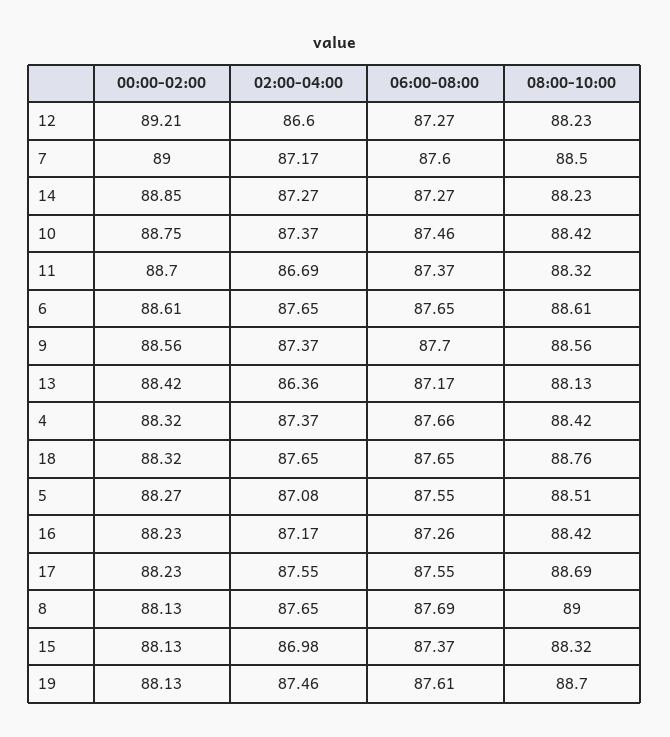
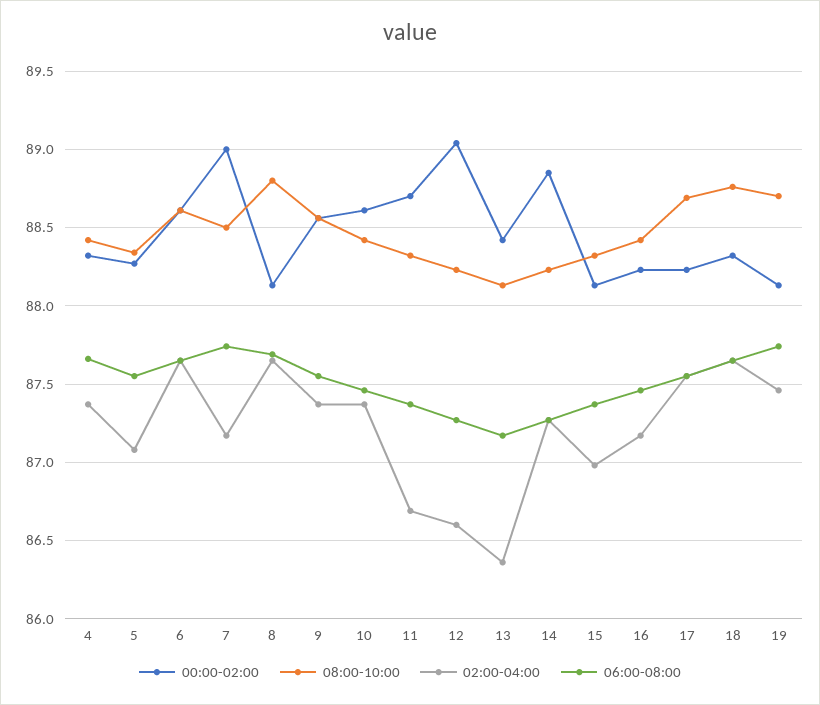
  {
    "00:00-02:00": {
-     "12": 89.21,
+     "12": 89.05,
      "7": 89,
      "14": 88.85,
-     "10": 88.75,
+     "10": 88.6,
      "11": 88.7,
      "6": 88.61,
      "9": 88.56,
      "13": 88.42,
      "4": 88.32,
      "18": 88.32,
      "5": 88.27,
      "16": 88.23,
      "17": 88.23,
      "8": 88.13,
      "15": 88.13,
      "19": 88.13
    },
    "02:00-04:00": {
      "12": 86.6,
      "7": 87.17,
      "14": 87.27,
      "10": 87.37,
      "11": 86.69,
      "6": 87.65,
      "9": 87.37,
      "13": 86.36,
      "4": 87.37,
      "18": 87.65,
      "5": 87.08,
      "16": 87.17,
      "17": 87.55,
      "8": 87.65,
      "15": 86.98,
      "19": 87.46
    },
    "06:00-08:00": {
      "12": 87.27,
-     "7": 87.6,
+     "7": 87.75,
      "14": 87.27,
      "10": 87.46,
      "11": 87.37,
      "6": 87.65,
-     "9": 87.7,
+     "9": 87.55,
      "13": 87.17,
      "4": 87.66,
      "18": 87.65,
      "5": 87.55,
-     "16": 87.26,
+     "16": 87.45,
      "17": 87.55,
      "8": 87.69,
      "15": 87.37,
-     "19": 87.61
+     "19": 87.75
    },
    "08:00-10:00": {
      "12": 88.23,
      "7": 88.5,
      "14": 88.23,
      "10": 88.42,
      "11": 88.32,
      "6": 88.61,
      "9": 88.56,
      "13": 88.13,
      "4": 88.42,
      "18": 88.76,
-     "5": 88.51,
+     "5": 88.35,
      "16": 88.42,
      "17": 88.69,
-     "8": 89,
+     "8": 88.8,
      "15": 88.32,
      "19": 88.7
    }
  }

